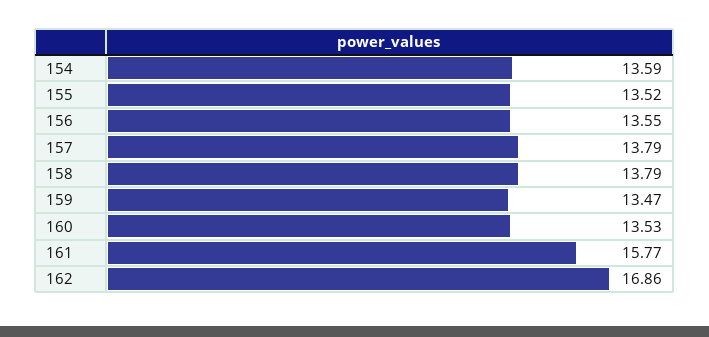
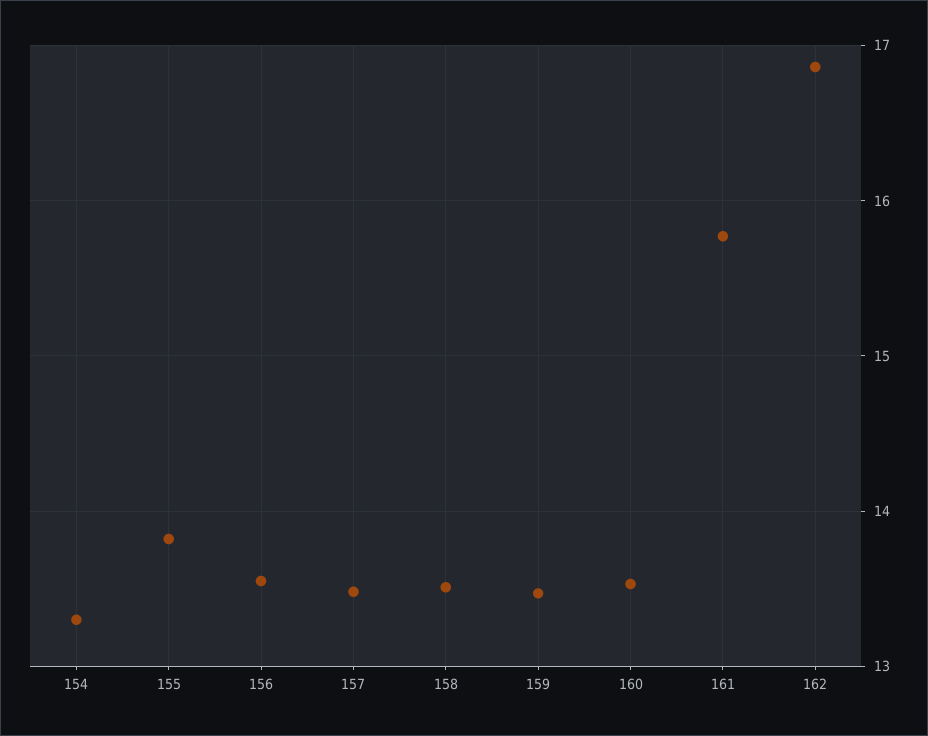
  {
-   "154": 13.59,
+   "154": 13.3,
-   "155": 13.52,
+   "155": 13.8,
    "156": 13.55,
-   "157": 13.79,
+   "157": 13.5,
-   "158": 13.79,
+   "158": 13.5,
    "159": 13.47,
    "160": 13.53,
    "161": 15.77,
    "162": 16.86
  }

